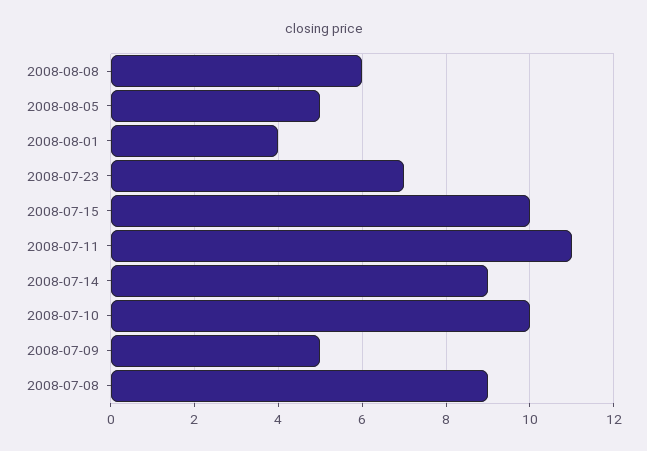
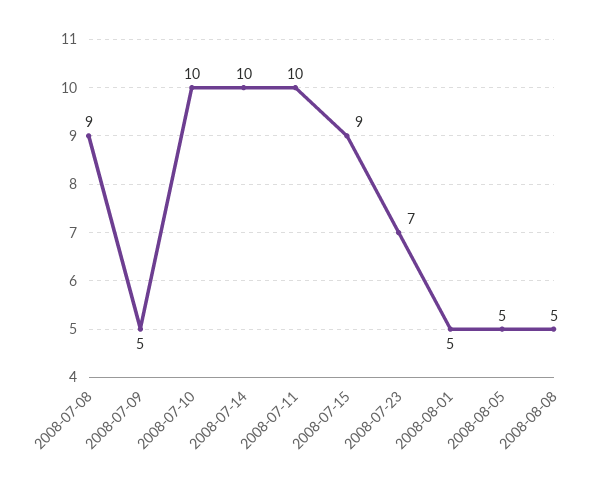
  {
-   "2008-08-08": 6,
+   "2008-08-08": 5,
    "2008-08-05": 5,
-   "2008-08-01": 4,
+   "2008-08-01": 5,
    "2008-07-23": 7,
-   "2008-07-15": 10,
+   "2008-07-15": 9,
-   "2008-07-11": 11,
+   "2008-07-11": 10,
-   "2008-07-14": 9,
+   "2008-07-14": 10,
    "2008-07-10": 10,
    "2008-07-09": 5,
    "2008-07-08": 9
  }

